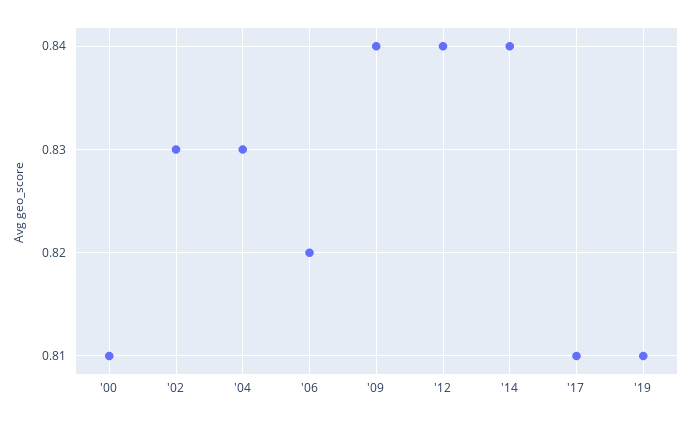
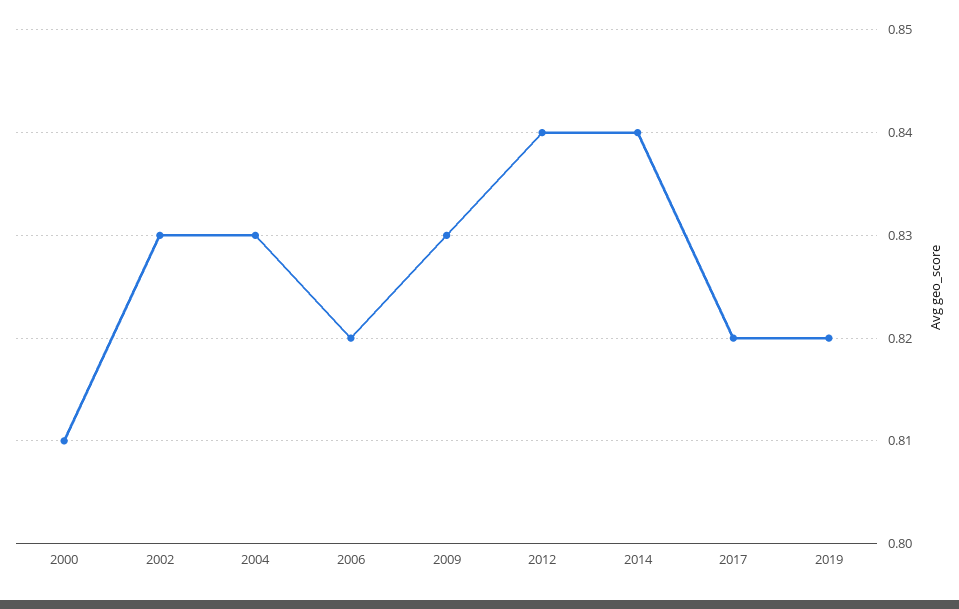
  {
    "'00": 0.81,
    "'02": 0.83,
    "'04": 0.83,
    "'06": 0.82,
-   "'09": 0.84,
+   "'09": 0.83,
    "'12": 0.84,
    "'14": 0.84,
-   "'17": 0.81,
+   "'17": 0.82,
-   "'19": 0.81
+   "'19": 0.82
  }

